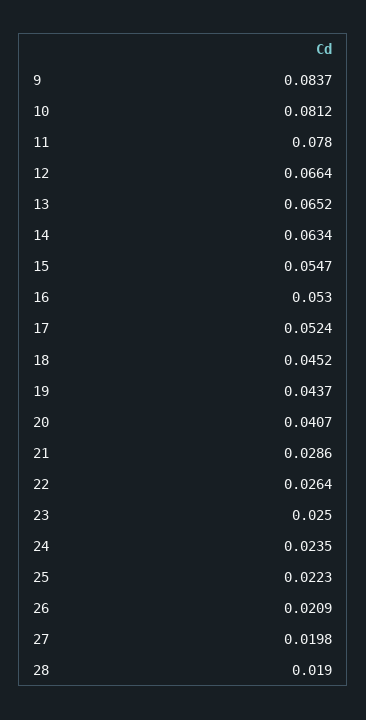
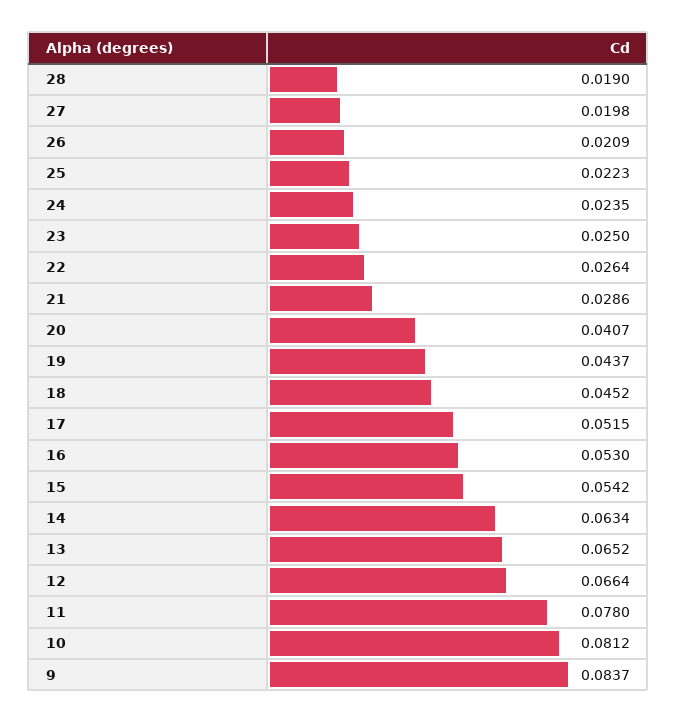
  {
    "9": 0.0837,
    "10": 0.0812,
    "11": 0.078,
    "12": 0.0664,
    "13": 0.0652,
    "14": 0.0634,
-   "15": 0.0547,
+   "15": 0.0542,
    "16": 0.053,
-   "17": 0.0524,
+   "17": 0.0515,
    "18": 0.0452,
    "19": 0.0437,
    "20": 0.0407,
    "21": 0.0286,
    "22": 0.0264,
    "23": 0.025,
    "24": 0.0235,
    "25": 0.0223,
    "26": 0.0209,
    "27": 0.0198,
    "28": 0.019
  }

